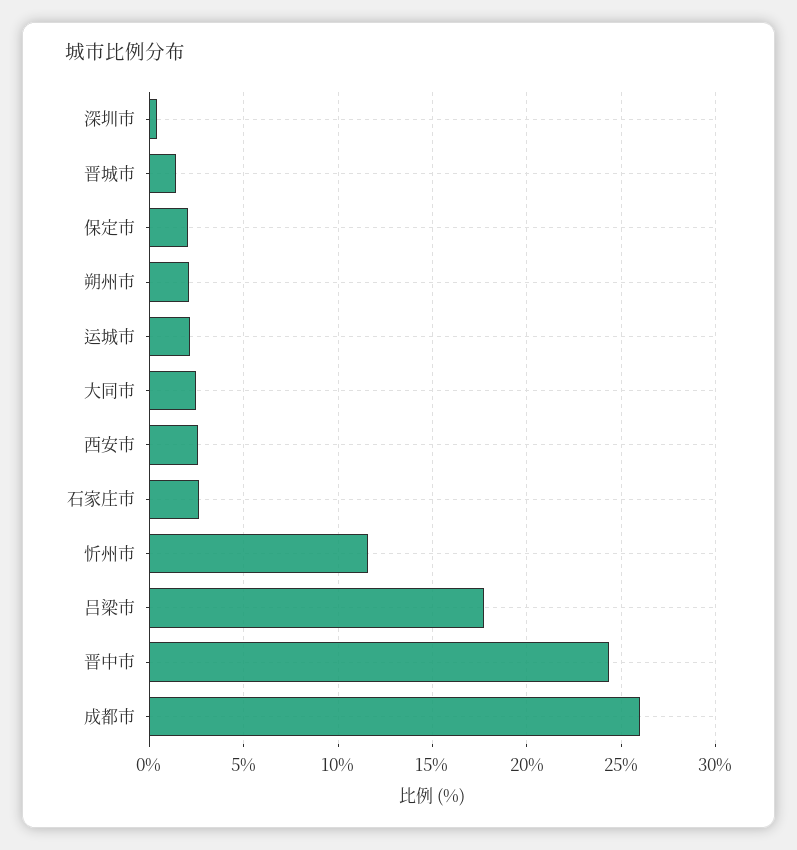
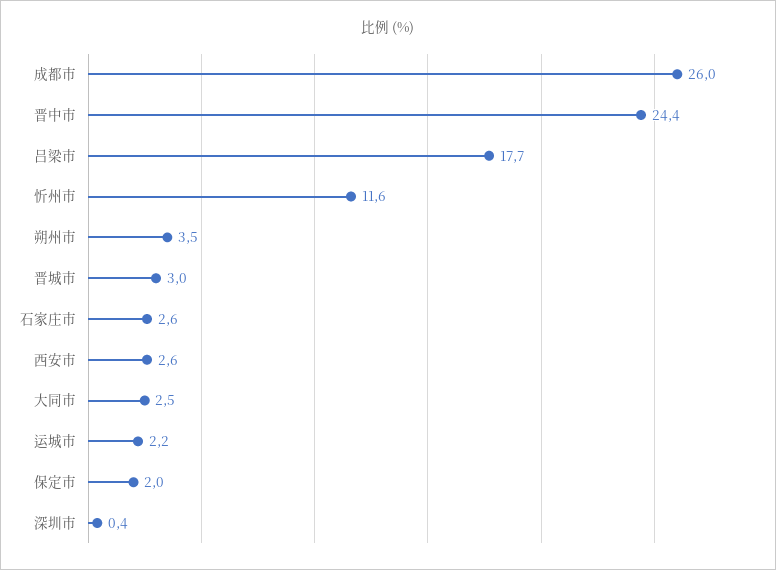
  {
    "深圳市": 0.4,
-   "晋城市": 1.5,
+   "晋城市": 3,
    "保定市": 2,
-   "朔州市": 2,
+   "朔州市": 3.5,
    "运城市": 2.2,
    "大同市": 2.5,
    "西安市": 2.6,
    "石家庄市": 2.6,
    "忻州市": 11.6,
    "吕梁市": 17.7,
    "晋中市": 24.4,
    "成都市": 26
  }

